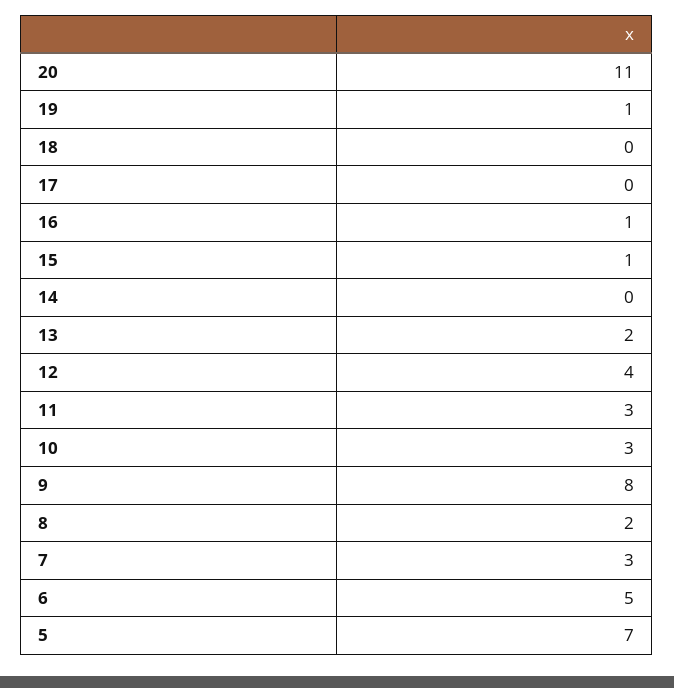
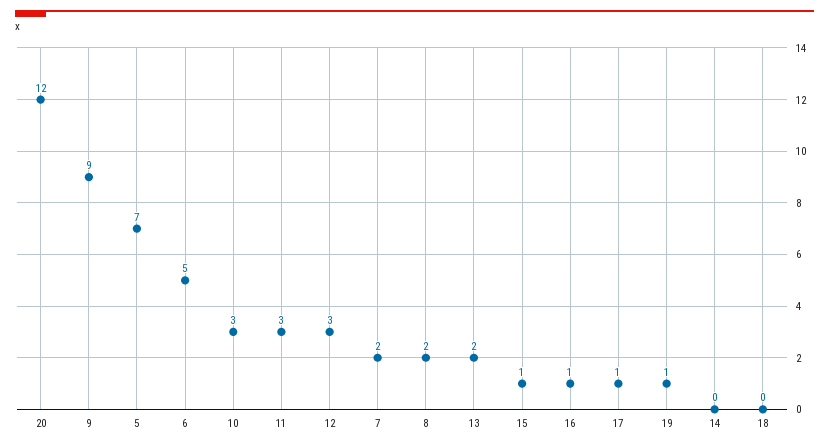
  {
-   "20": 11,
+   "20": 12,
    "19": 1,
    "18": 0,
-   "17": 0,
+   "17": 1,
    "16": 1,
    "15": 1,
    "14": 0,
    "13": 2,
-   "12": 4,
+   "12": 3,
    "11": 3,
    "10": 3,
-   "9": 8,
+   "9": 9,
    "8": 2,
-   "7": 3,
+   "7": 2,
    "6": 5,
    "5": 7
  }

